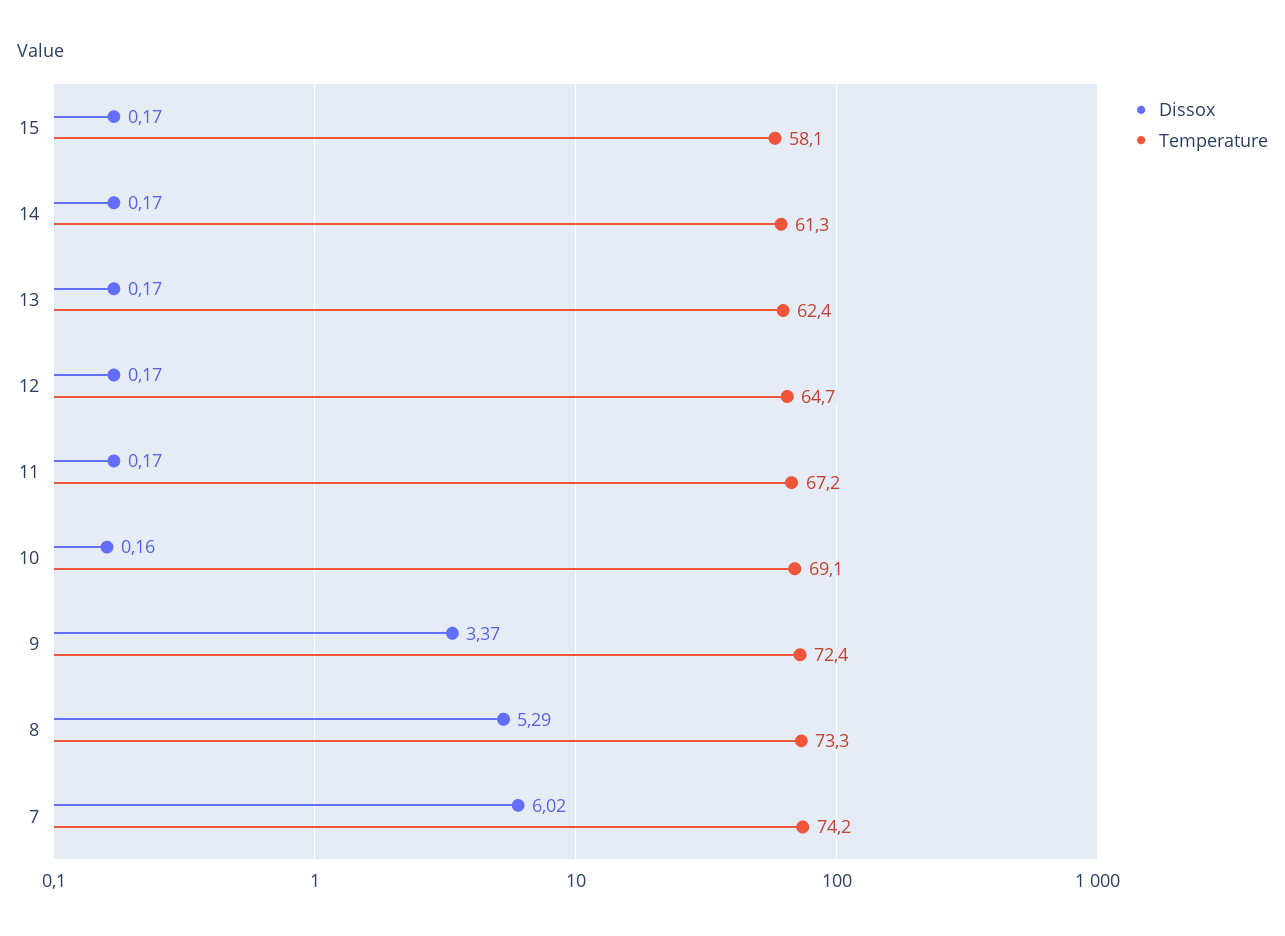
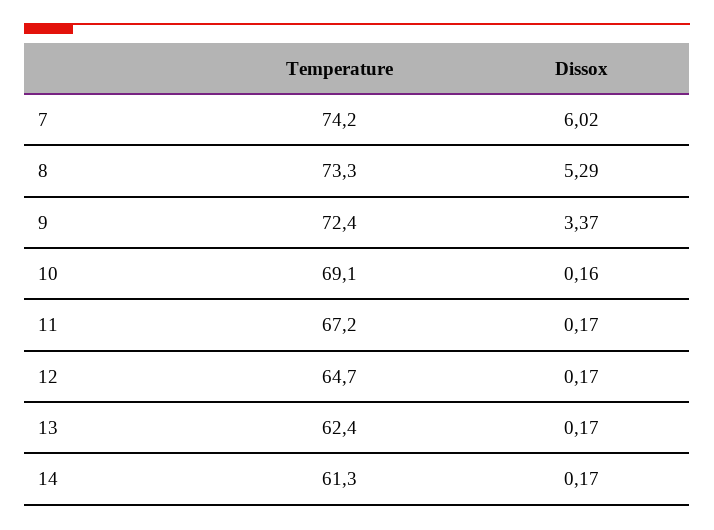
  {
    "Dissox": {
-     "15": 0.17,
      "14": 0.17,
      "13": 0.17,
      "12": 0.17,
      "11": 0.17,
      "10": 0.16,
      "9": 3.37,
      "8": 5.29,
      "7": 6.02
    },
    "Temperature": {
-     "15": 58.1,
      "14": 61.3,
      "13": 62.4,
      "12": 64.7,
      "11": 67.2,
      "10": 69.1,
      "9": 72.4,
      "8": 73.3,
      "7": 74.2
    }
  }

